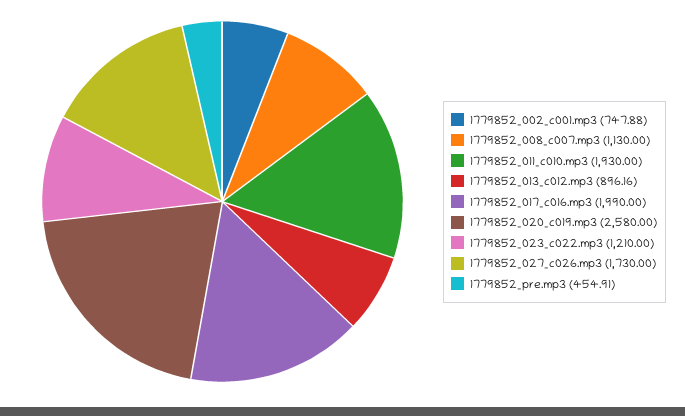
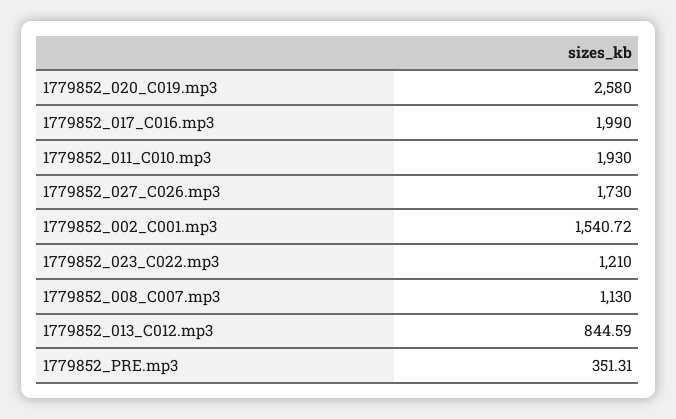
  {
-   "1779852_002_c001.mp3": 747.88,
+   "1779852_002_c001.mp3": 1540.72,
    "1779852_008_c007.mp3": 1130,
    "1779852_011_c010.mp3": 1930,
-   "1779852_013_c012.mp3": 896.16,
+   "1779852_013_c012.mp3": 844.59,
    "1779852_017_c016.mp3": 1990,
    "1779852_020_c019.mp3": 2580,
    "1779852_023_c022.mp3": 1210,
    "1779852_027_c026.mp3": 1730,
-   "1779852_pre.mp3": 454.91
+   "1779852_pre.mp3": 351.31
  }

